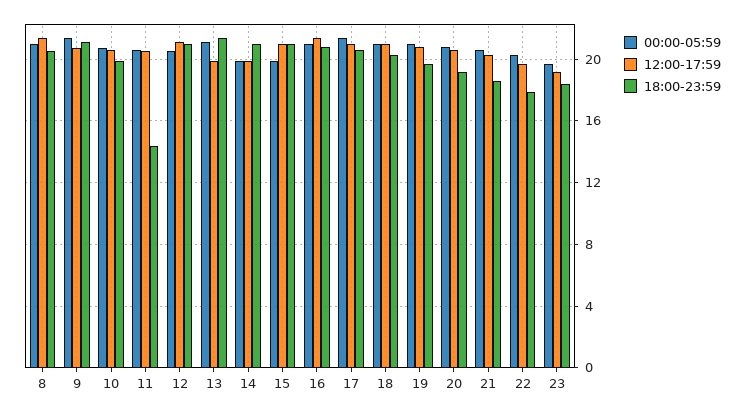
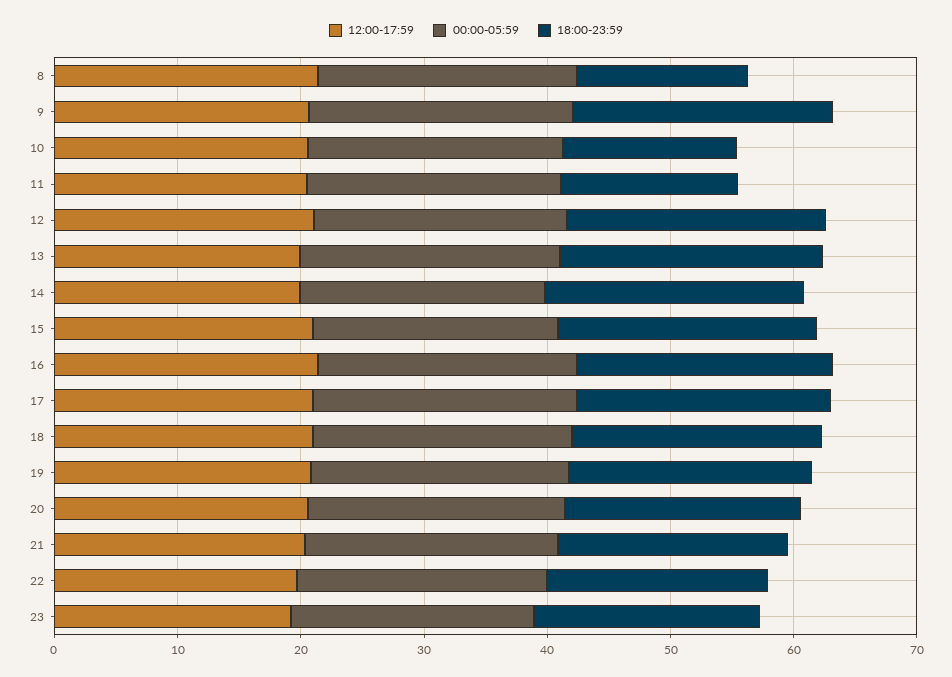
  {
    "00:00-05:59": {
      "8": 21,
      "9": 21.5,
      "10": 20.5,
      "11": 20.5,
      "12": 20.5,
      "13": 21,
      "14": 20,
      "15": 20,
      "16": 21,
      "17": 21.5,
      "18": 21,
      "19": 21,
      "20": 21,
      "21": 20.5,
      "22": 20.5,
      "23": 19.5
    },
    "12:00-17:59": {
      "8": 21.5,
      "9": 20.5,
      "10": 20.5,
      "11": 20.5,
      "12": 21,
      "13": 20,
      "14": 20,
      "15": 21,
      "16": 21.5,
      "17": 21,
      "18": 21,
      "19": 21,
      "20": 20.5,
      "21": 20.5,
      "22": 19.5,
      "23": 19
    },
    "18:00-23:59": {
-     "8": 20.5,
+     "8": 14,
      "9": 21,
-     "10": 20,
+     "10": 14,
      "11": 14.5,
      "12": 21,
      "13": 21.5,
      "14": 21,
      "15": 21,
      "16": 21,
      "17": 20.5,
      "18": 20.5,
      "19": 19.5,
      "20": 19,
      "21": 18.5,
      "22": 18,
      "23": 18.5
    }
  }

